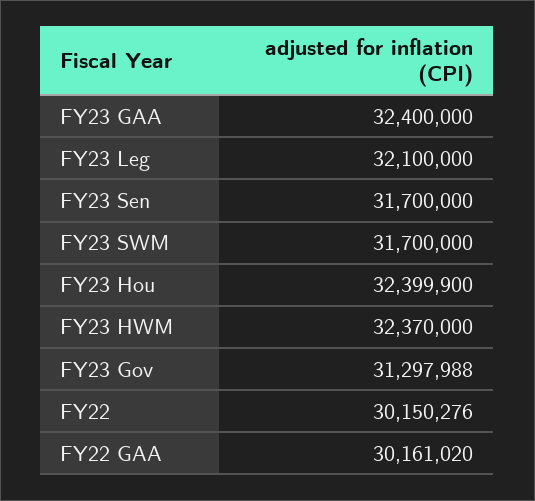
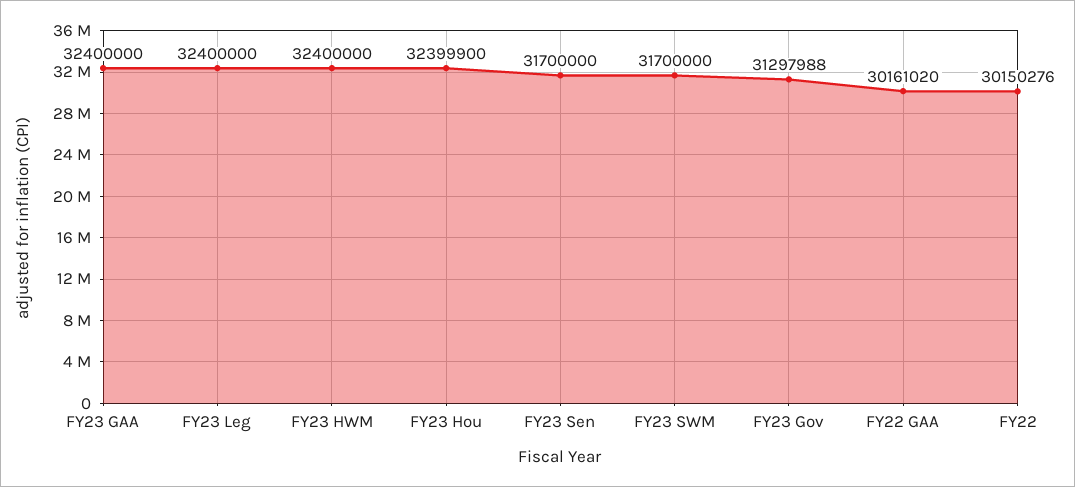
  {
    "FY23 GAA": 32400000,
-   "FY23 Leg": 32100000,
+   "FY23 Leg": 32400000,
    "FY23 Sen": 31700000,
    "FY23 SWM": 31700000,
    "FY23 Hou": 32399900,
-   "FY23 HWM": 32370000,
+   "FY23 HWM": 32400000,
    "FY23 Gov": 31297988,
    "FY22": 30150276,
    "FY22 GAA": 30161020
  }

